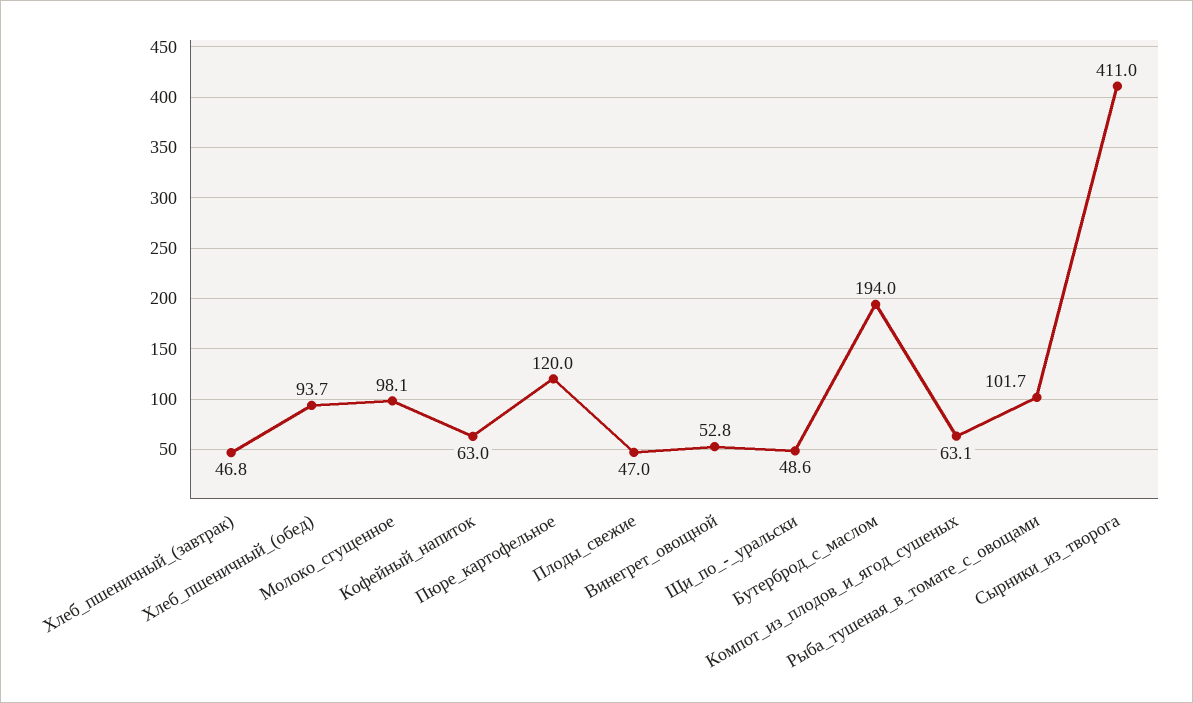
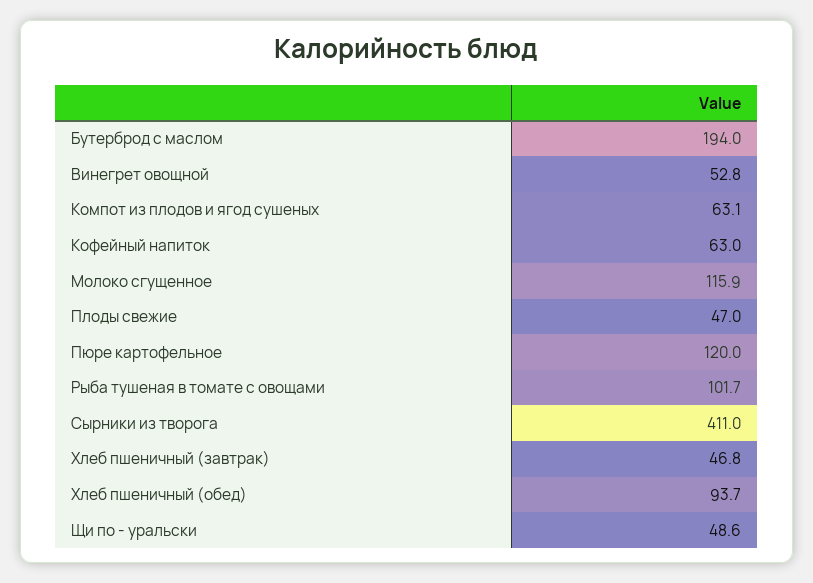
  {
    "Хлеб_пшеничный_(завтрак)": 46.8,
    "Хлеб_пшеничный_(обед)": 93.7,
-   "Молоко_сгущенное": 98.1,
+   "Молоко_сгущенное": 115.9,
    "Кофейный_напиток": 63,
    "Пюре_картофельное": 120,
    "Плоды_свежие": 47,
    "Винегрет_овощной": 52.8,
    "Щи_по_-_уральски": 48.6,
    "Бутерброд_с_маслом": 194,
    "Компот_из_плодов_и_ягод_сушеных": 63.1,
    "Рыба_тушеная_в_томате_с_овощами": 101.7,
    "Сырники_из_творога": 411
  }

